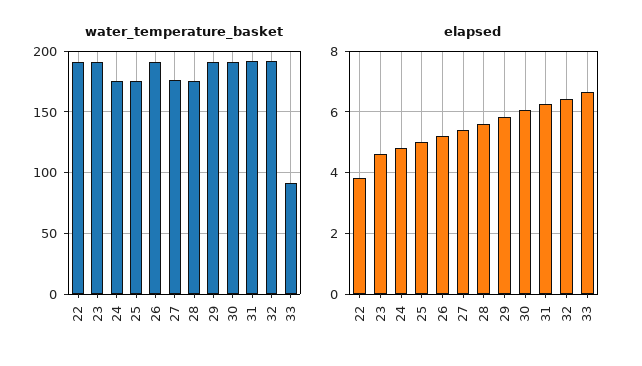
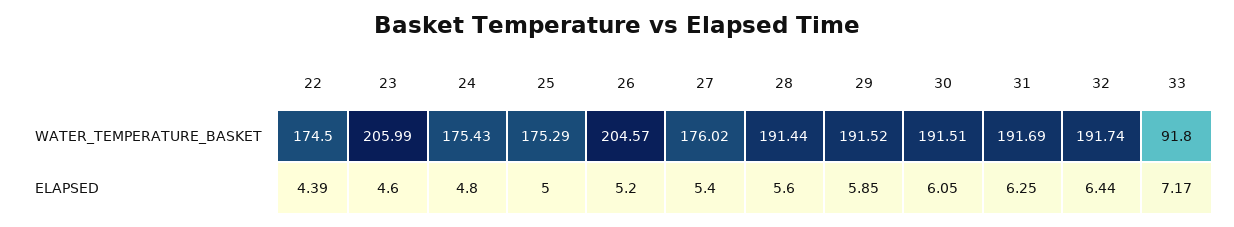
  {
    "water_temperature_basket": {
-     "22": 190,
+     "22": 174.5,
-     "23": 190,
+     "23": 205.99,
      "24": 175.43,
      "25": 175.29,
-     "26": 190,
+     "26": 204.57,
      "27": 176.02,
-     "28": 175,
+     "28": 191.44,
      "29": 191.52,
      "30": 191.51,
      "31": 191.69,
      "32": 191.74,
      "33": 91.8
    },
    "elapsed": {
-     "22": 3.8,
+     "22": 4.39,
      "23": 4.6,
      "24": 4.8,
      "25": 5,
      "26": 5.2,
      "27": 5.4,
      "28": 5.6,
      "29": 5.85,
      "30": 6.05,
      "31": 6.25,
      "32": 6.44,
-     "33": 6.6
+     "33": 7.17
    }
  }

